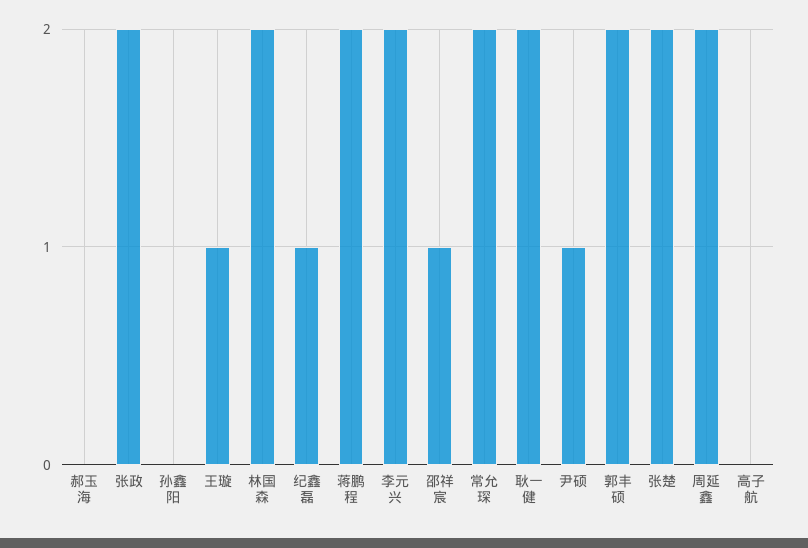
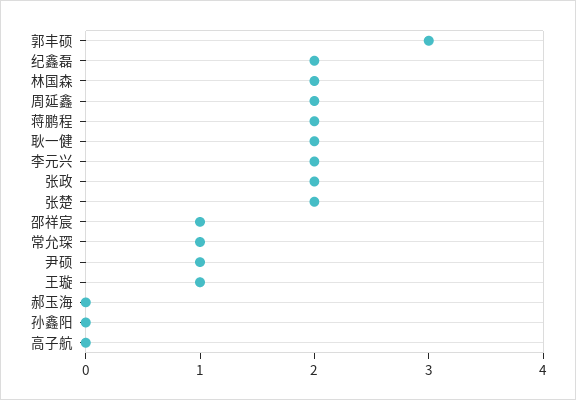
  {
    "郝玉海": 0,
    "张政": 2,
    "孙鑫阳": 0,
    "王璇": 1,
    "林国森": 2,
-   "纪鑫磊": 1,
+   "纪鑫磊": 2,
    "蒋鹏程": 2,
    "李元兴": 2,
    "邵祥宸": 1,
-   "常允琛": 2,
+   "常允琛": 1,
    "耿一健": 2,
    "尹硕": 1,
-   "郭丰硕": 2,
+   "郭丰硕": 3,
    "张楚": 2,
    "周延鑫": 2,
    "高子航": 0
  }

